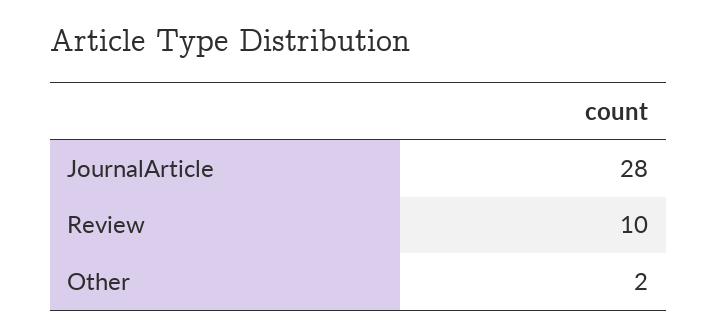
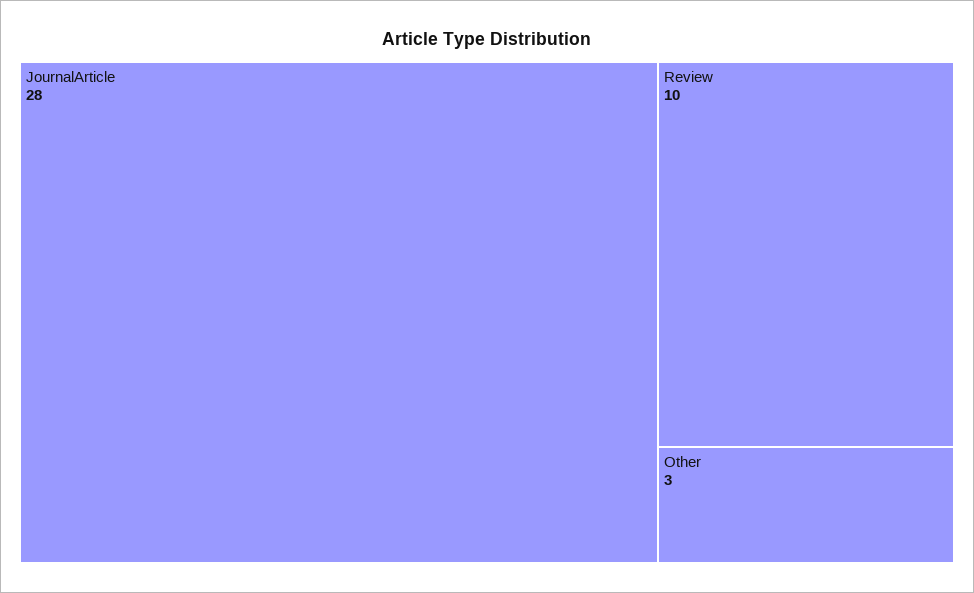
  {
    "JournalArticle": 28,
    "Review": 10,
-   "Other": 2
+   "Other": 3
  }

